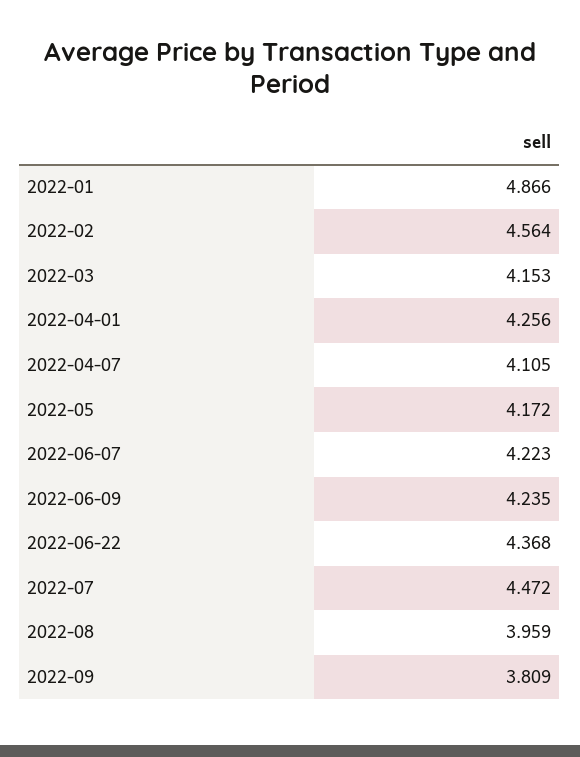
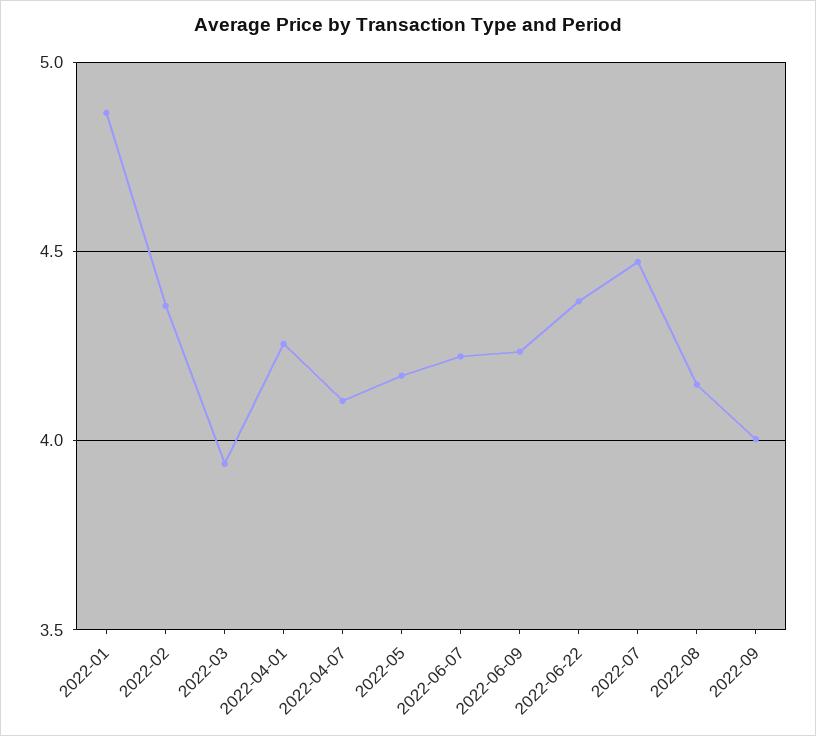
  {
    "2022-01": 4.866,
-   "2022-02": 4.564,
+   "2022-02": 4.35,
-   "2022-03": 4.153,
+   "2022-03": 3.95,
    "2022-04-01": 4.256,
    "2022-04-07": 4.105,
    "2022-05": 4.172,
    "2022-06-07": 4.223,
    "2022-06-09": 4.235,
    "2022-06-22": 4.368,
    "2022-07": 4.472,
-   "2022-08": 3.959,
+   "2022-08": 4.15,
-   "2022-09": 3.809
+   "2022-09": 4
  }

